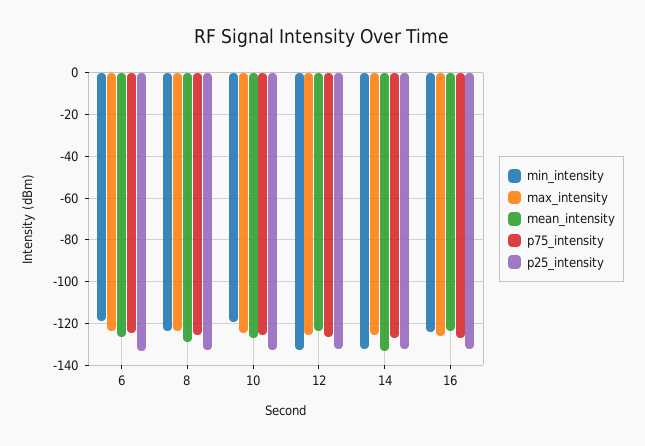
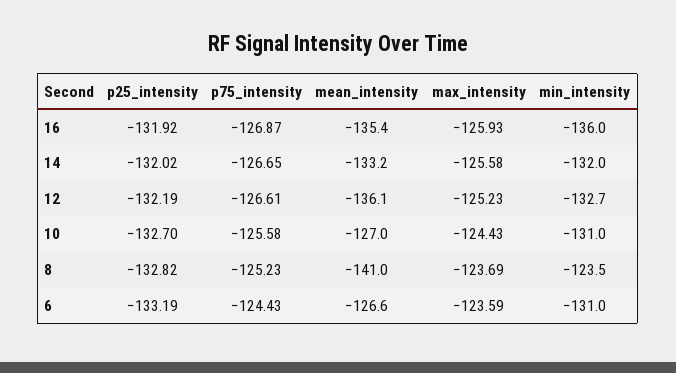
  {
    "min_intensity": {
-     "6": -120,
+     "6": -131,
      "8": -123.5,
-     "10": -120,
+     "10": -131,
      "12": -132.7,
      "14": -132,
-     "16": -125
+     "16": -136
    },
    "max_intensity": {
      "6": -123.59,
      "8": -123.69,
      "10": -124.43,
      "12": -125.23,
      "14": -125.58,
      "16": -125.93
    },
    "mean_intensity": {
      "6": -126.6,
-     "8": -130,
+     "8": -141,
      "10": -127,
-     "12": -125,
+     "12": -136.1,
      "14": -133.2,
-     "16": -125
+     "16": -135.4
    },
    "p75_intensity": {
      "6": -124.43,
      "8": -125.23,
      "10": -125.58,
      "12": -126.61,
      "14": -126.65,
      "16": -126.87
    },
    "p25_intensity": {
      "6": -133.19,
      "8": -132.82,
      "10": -132.7,
      "12": -132.19,
      "14": -132.02,
      "16": -131.92
    }
  }

